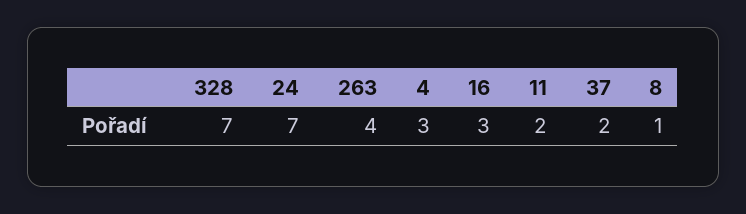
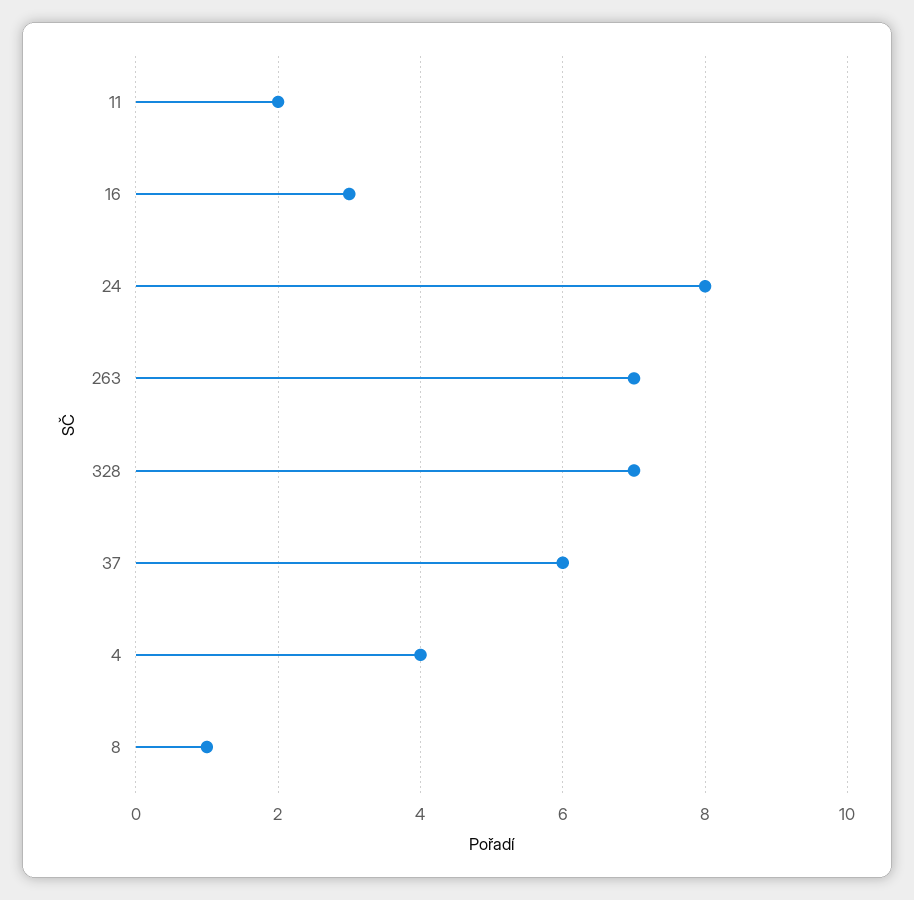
  {
    "328": 7,
-   "24": 7,
+   "24": 8,
-   "263": 4,
+   "263": 7,
-   "4": 3,
+   "4": 4,
    "16": 3,
    "11": 2,
-   "37": 2,
+   "37": 6,
    "8": 1
  }

